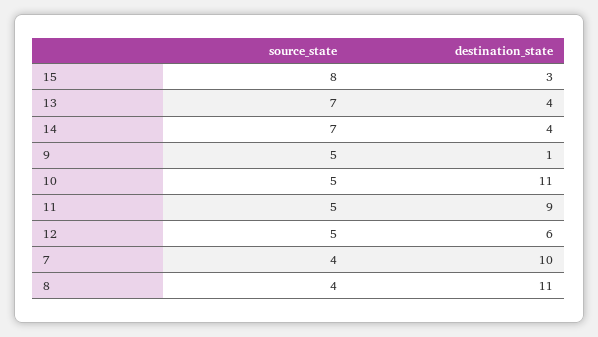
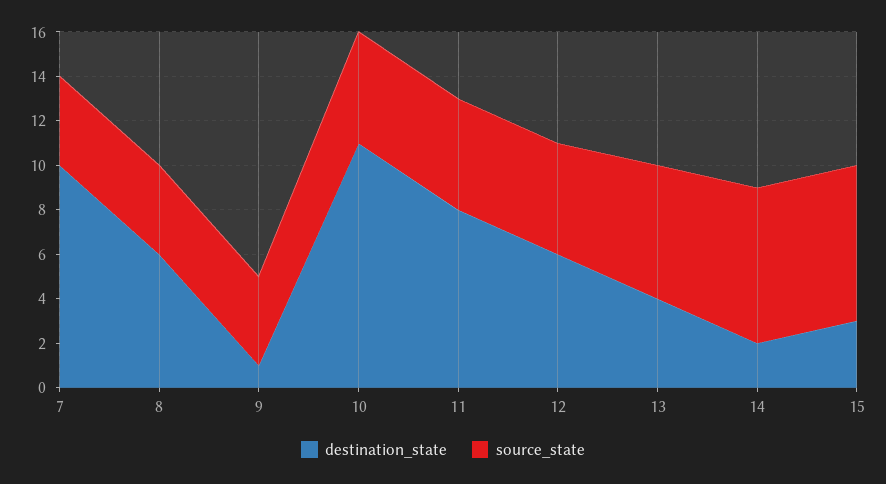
  {
    "source_state": {
-     "15": 8,
+     "15": 7,
-     "13": 7,
+     "13": 6,
      "14": 7,
-     "9": 5,
+     "9": 4,
      "10": 5,
      "11": 5,
      "12": 5,
      "7": 4,
      "8": 4
    },
    "destination_state": {
      "15": 3,
      "13": 4,
-     "14": 4,
+     "14": 2,
      "9": 1,
      "10": 11,
-     "11": 9,
+     "11": 8,
      "12": 6,
      "7": 10,
-     "8": 11
+     "8": 6
    }
  }

